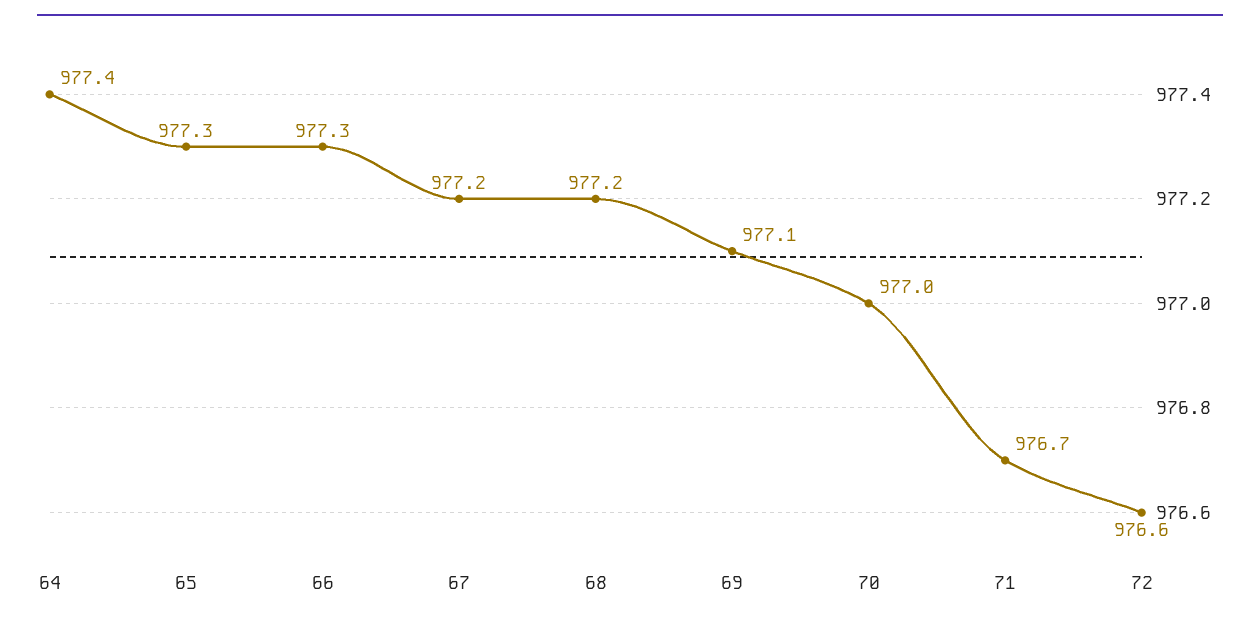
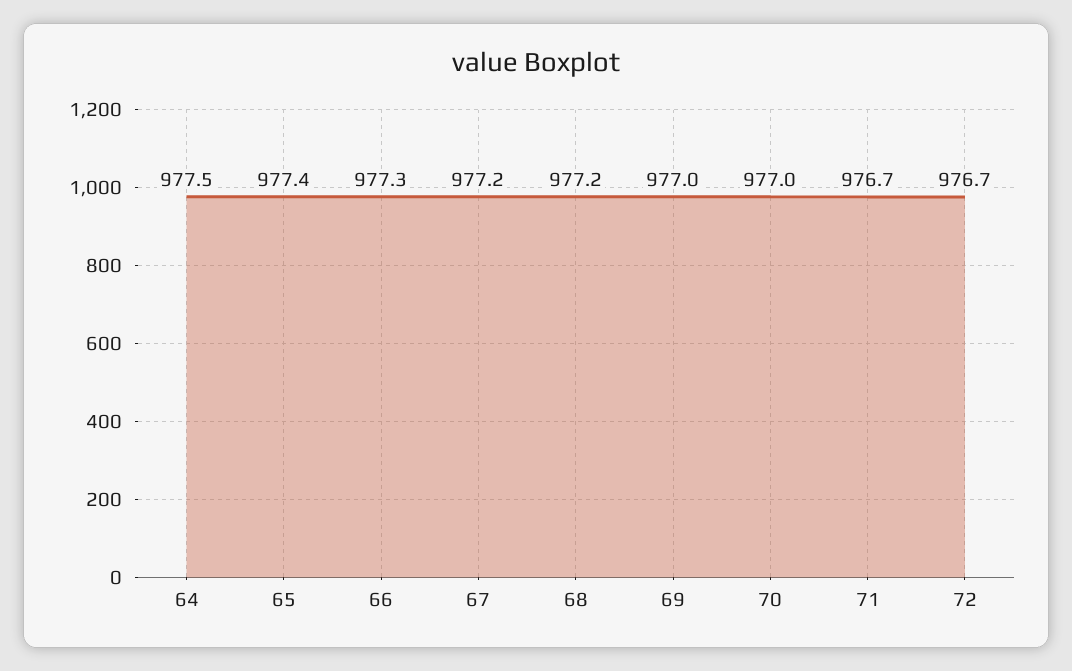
  {
-   "64": 977.4,
+   "64": 977.5,
-   "65": 977.3,
+   "65": 977.4,
    "66": 977.3,
    "67": 977.2,
    "68": 977.2,
-   "69": 977.1,
+   "69": 977,
    "70": 977,
    "71": 976.7,
-   "72": 976.6
+   "72": 976.7
  }

